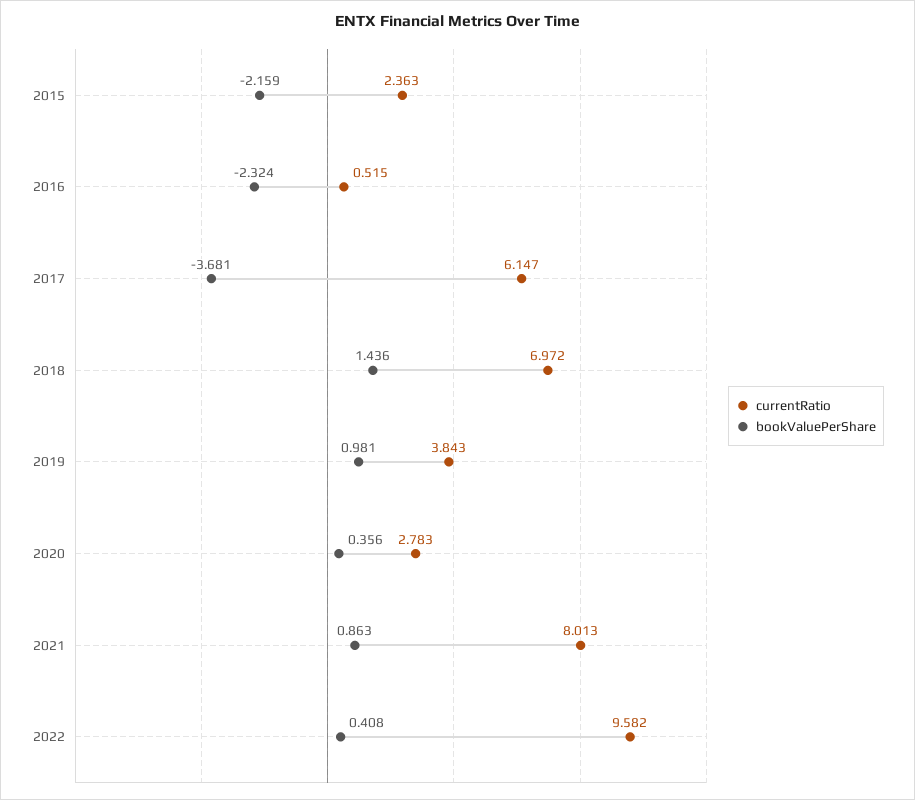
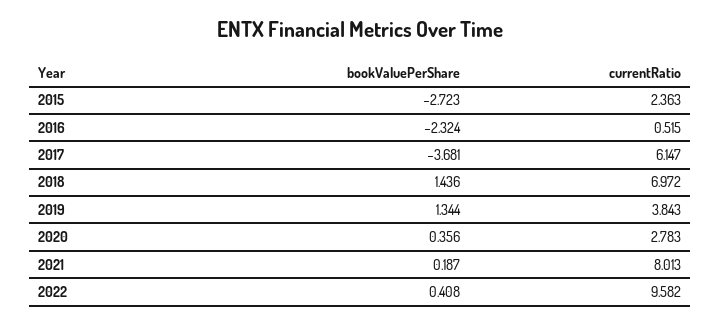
  {
    "currentRatio": {
      "2015": 2.363,
      "2016": 0.515,
      "2017": 6.147,
      "2018": 6.972,
      "2019": 3.843,
      "2020": 2.783,
      "2021": 8.013,
      "2022": 9.582
    },
    "bookValuePerShare": {
-     "2015": -2.159,
+     "2015": -2.723,
      "2016": -2.324,
      "2017": -3.681,
      "2018": 1.436,
-     "2019": 0.981,
+     "2019": 1.344,
      "2020": 0.356,
-     "2021": 0.863,
+     "2021": 0.187,
      "2022": 0.408
    }
  }

